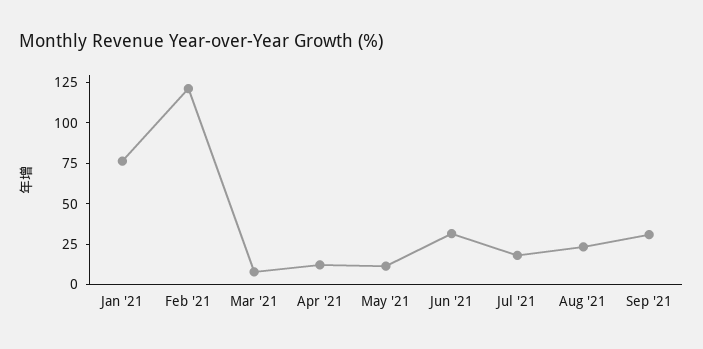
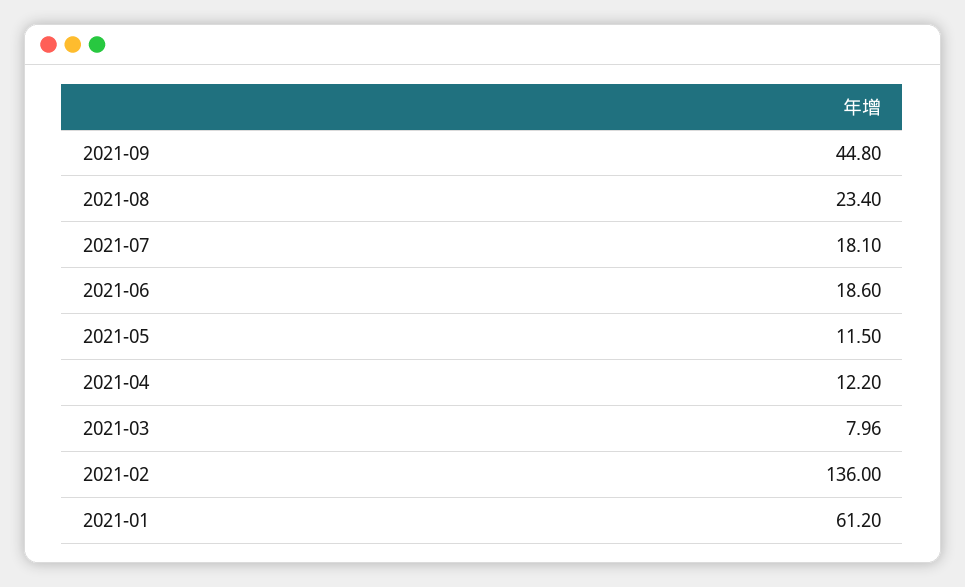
  {
-   "Jan '21": 75,
+   "Jan '21": 61.2,
-   "Feb '21": 120,
+   "Feb '21": 136,
    "Mar '21": 7.96,
    "Apr '21": 12.2,
    "May '21": 11.5,
-   "Jun '21": 30,
+   "Jun '21": 18.6,
    "Jul '21": 18.1,
    "Aug '21": 23.4,
-   "Sep '21": 30
+   "Sep '21": 44.8
  }

